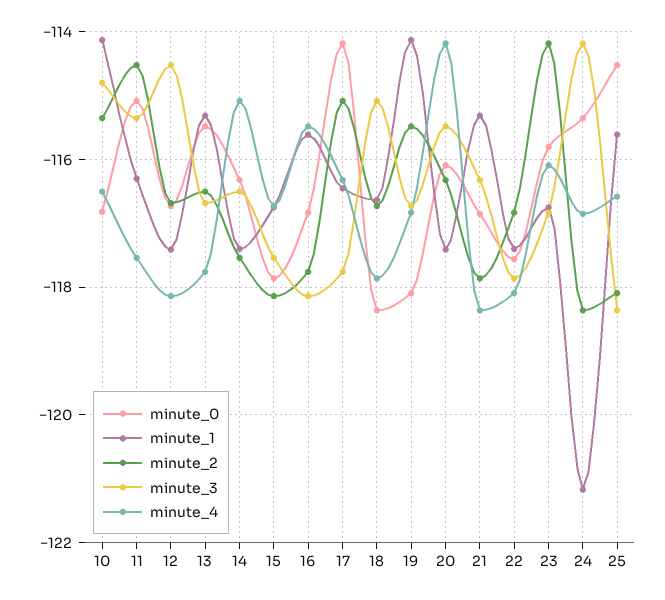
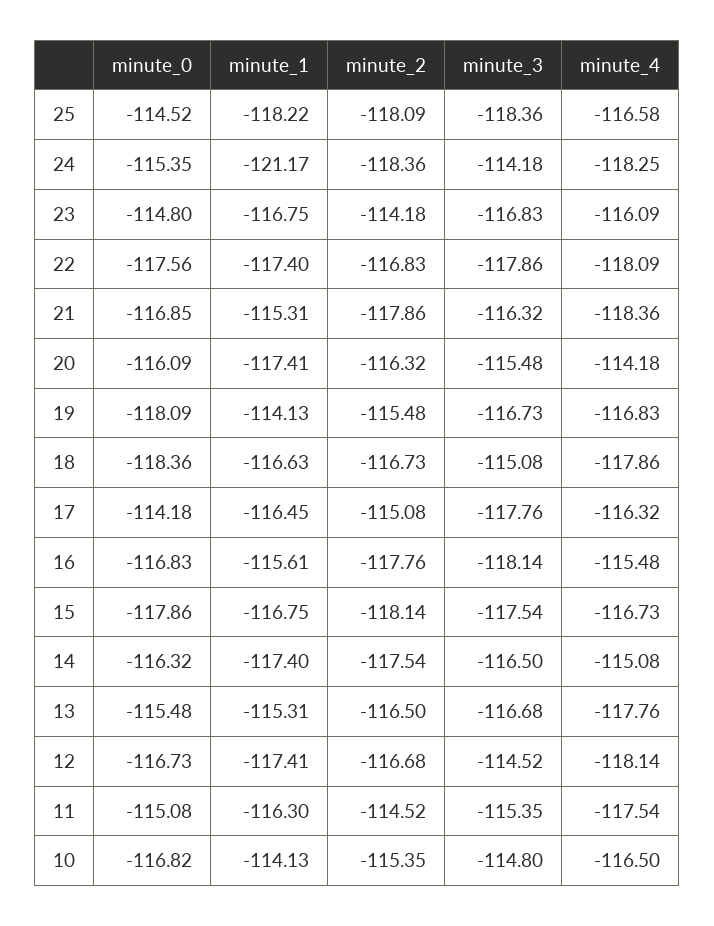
  {
    "minute_0": {
      "10": -116.82,
      "11": -115.08,
      "12": -116.73,
      "13": -115.48,
      "14": -116.32,
      "15": -117.86,
      "16": -116.83,
      "17": -114.18,
      "18": -118.36,
      "19": -118.09,
      "20": -116.09,
      "21": -116.85,
      "22": -117.56,
-     "23": -115.8,
+     "23": -114.8,
      "24": -115.35,
      "25": -114.52
    },
    "minute_1": {
      "10": -114.13,
      "11": -116.3,
      "12": -117.41,
      "13": -115.31,
      "14": -117.4,
      "15": -116.75,
      "16": -115.61,
      "17": -116.45,
      "18": -116.63,
      "19": -114.13,
      "20": -117.41,
      "21": -115.31,
      "22": -117.4,
      "23": -116.75,
      "24": -121.17,
-     "25": -115.6
+     "25": -118.22
    },
    "minute_2": {
      "10": -115.35,
      "11": -114.52,
      "12": -116.68,
      "13": -116.5,
      "14": -117.54,
      "15": -118.14,
      "16": -117.76,
      "17": -115.08,
      "18": -116.73,
      "19": -115.48,
      "20": -116.32,
      "21": -117.86,
      "22": -116.83,
      "23": -114.18,
      "24": -118.36,
      "25": -118.09
    },
    "minute_3": {
      "10": -114.8,
      "11": -115.35,
      "12": -114.52,
      "13": -116.68,
      "14": -116.5,
      "15": -117.54,
      "16": -118.14,
      "17": -117.76,
      "18": -115.08,
      "19": -116.73,
      "20": -115.48,
      "21": -116.32,
      "22": -117.86,
      "23": -116.83,
      "24": -114.18,
      "25": -118.36
    },
    "minute_4": {
      "10": -116.5,
      "11": -117.54,
      "12": -118.14,
      "13": -117.76,
      "14": -115.08,
      "15": -116.73,
      "16": -115.48,
      "17": -116.32,
      "18": -117.86,
      "19": -116.83,
      "20": -114.18,
      "21": -118.36,
      "22": -118.09,
      "23": -116.09,
-     "24": -116.8,
+     "24": -118.25,
      "25": -116.58
    }
  }

